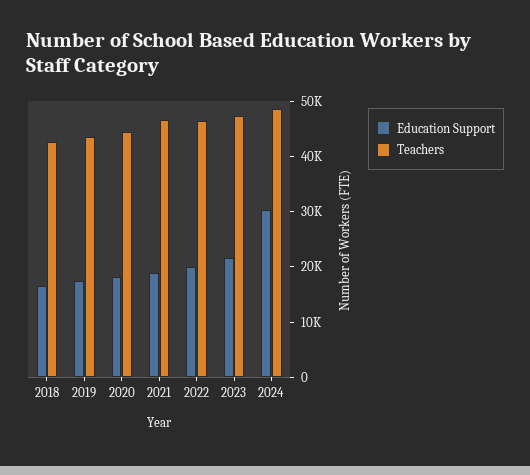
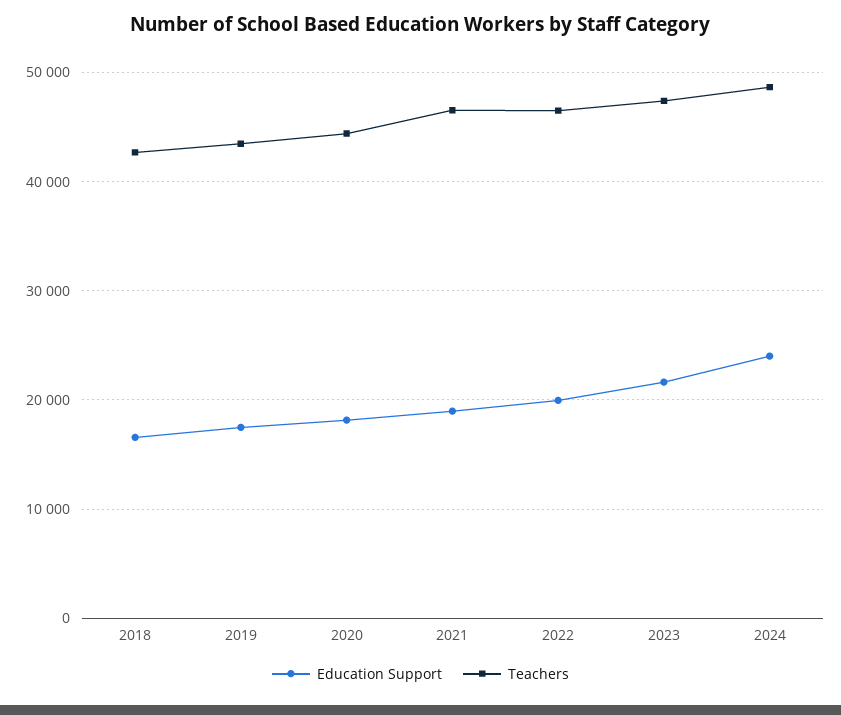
  {
    "Education Support": {
      "2018": 17000,
      "2019": 17000,
      "2020": 18000,
      "2021": 19000,
      "2022": 20000,
      "2023": 22000,
-     "2024": 30000
+     "2024": 24000
    },
    "Teachers": {
      "2018": 43000,
      "2019": 43000,
      "2020": 44000,
      "2021": 47000,
      "2022": 47000,
      "2023": 47000,
      "2024": 49000
    }
  }

